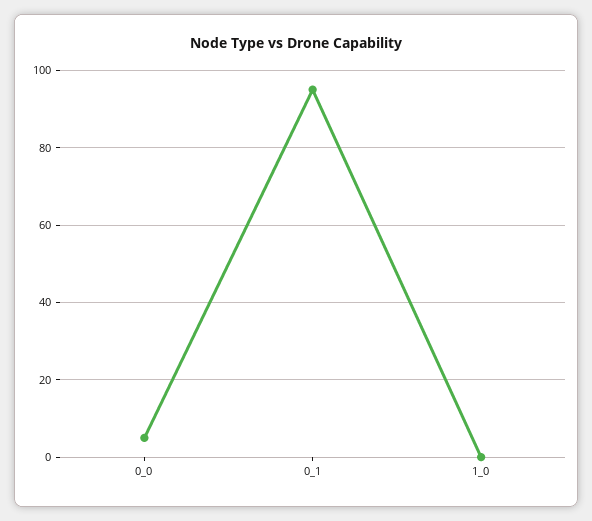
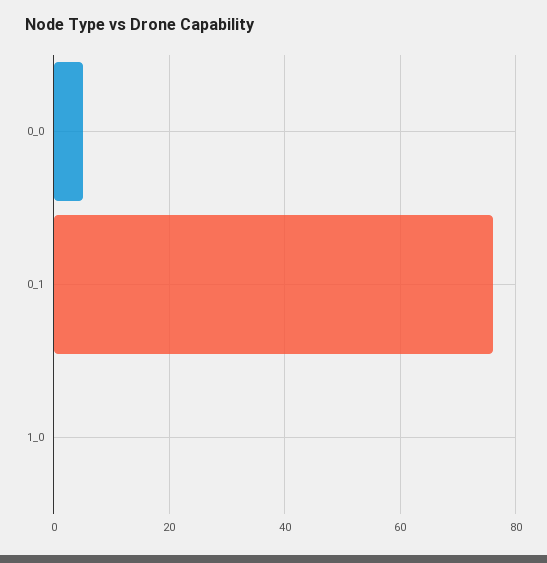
  {
    "0_0": 5,
-   "0_1": 95,
+   "0_1": 75,
    "1_0": 0
  }

